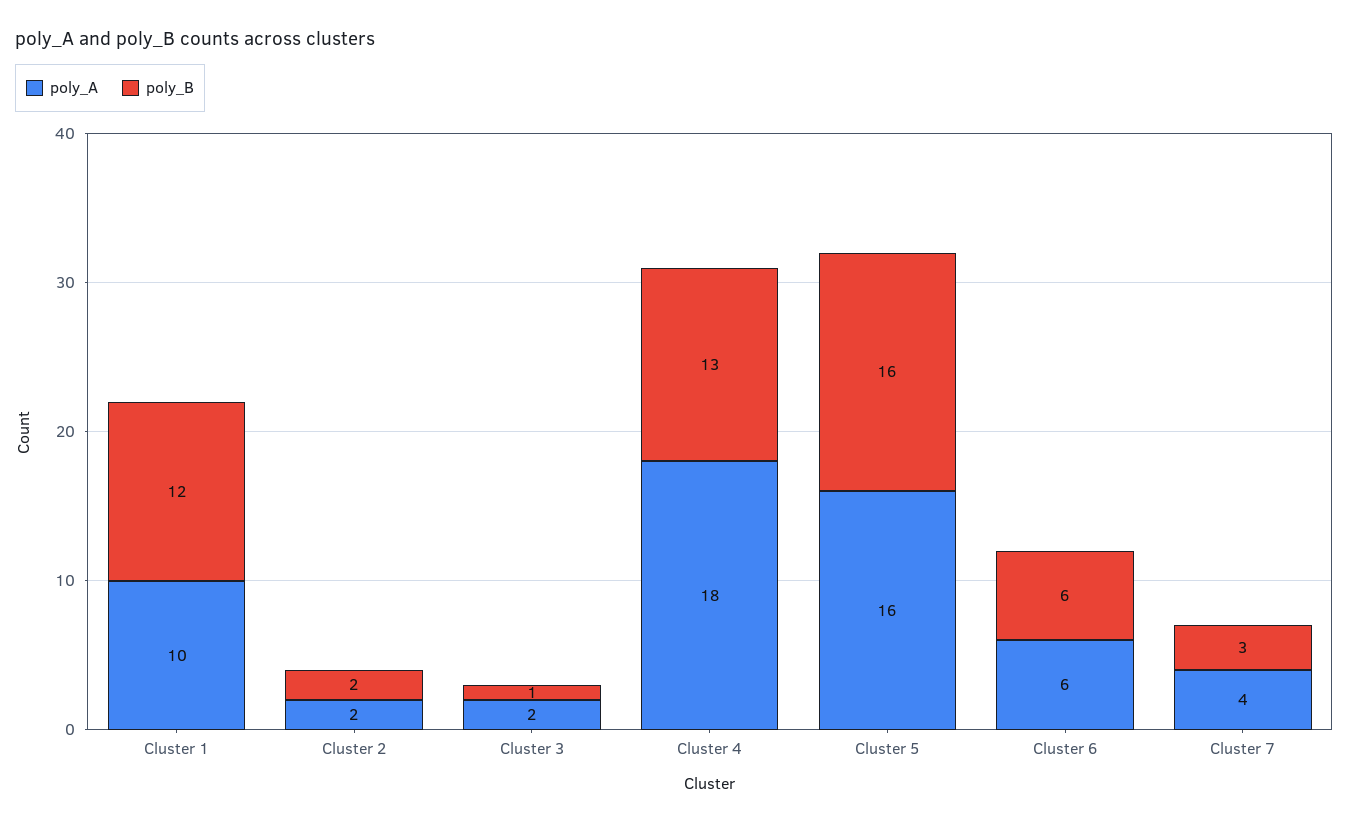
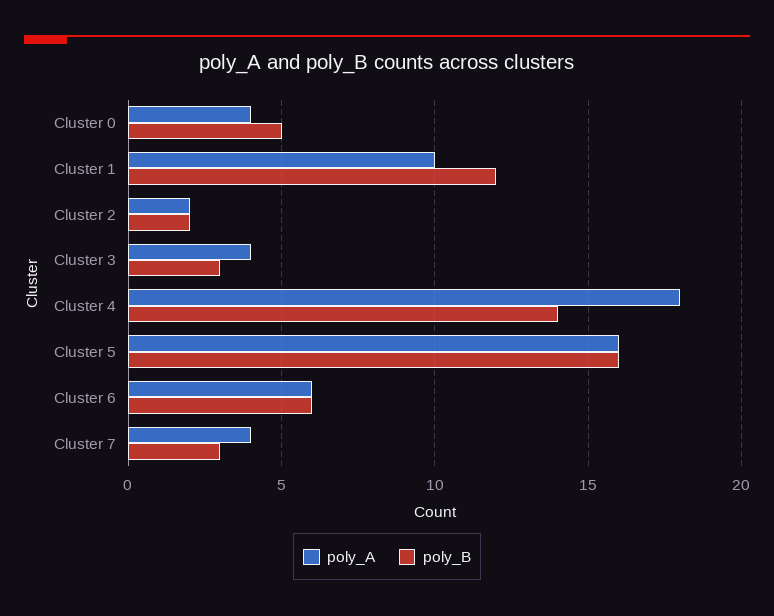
  {
    "poly_A": {
      "Cluster 1": 10,
      "Cluster 2": 2,
-     "Cluster 3": 2,
+     "Cluster 3": 4,
      "Cluster 4": 18,
      "Cluster 5": 16,
      "Cluster 6": 6,
-     "Cluster 7": 4
+     "Cluster 7": 4,
+     "Cluster 0": 4
    },
    "poly_B": {
      "Cluster 1": 12,
      "Cluster 2": 2,
-     "Cluster 3": 1,
+     "Cluster 3": 3,
-     "Cluster 4": 13,
+     "Cluster 4": 14,
      "Cluster 5": 16,
      "Cluster 6": 6,
-     "Cluster 7": 3
+     "Cluster 7": 3,
+     "Cluster 0": 5
    }
  }

